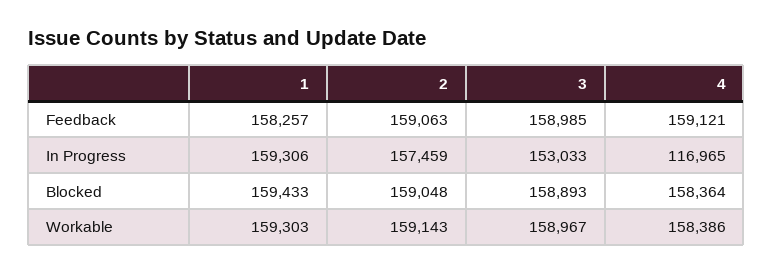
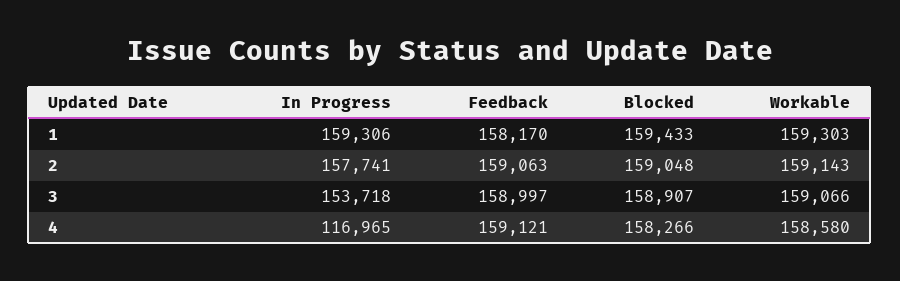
  {
    "1": {
-     "Feedback": 158257,
+     "Feedback": 158170,
      "In Progress": 159306,
      "Blocked": 159433,
      "Workable": 159303
    },
    "2": {
      "Feedback": 159063,
-     "In Progress": 157459,
+     "In Progress": 157741,
      "Blocked": 159048,
      "Workable": 159143
    },
    "3": {
-     "Feedback": 158985,
+     "Feedback": 158997,
-     "In Progress": 153033,
+     "In Progress": 153718,
-     "Blocked": 158893,
+     "Blocked": 158907,
-     "Workable": 158967
+     "Workable": 159066
    },
    "4": {
      "Feedback": 159121,
      "In Progress": 116965,
-     "Blocked": 158364,
+     "Blocked": 158266,
-     "Workable": 158386
+     "Workable": 158580
    }
  }

